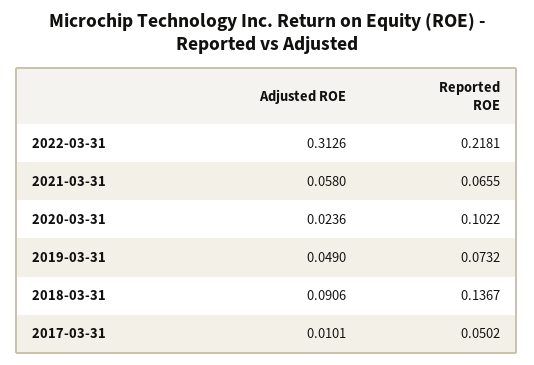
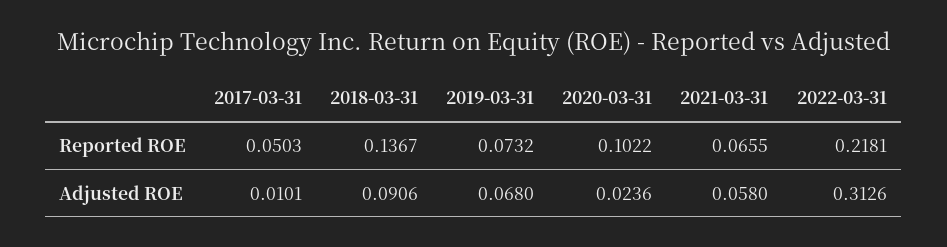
  {
    "Adjusted ROE": {
      "2022-03-31": 0.3126,
      "2021-03-31": 0.058,
      "2020-03-31": 0.0236,
-     "2019-03-31": 0.049,
+     "2019-03-31": 0.068,
      "2018-03-31": 0.0906,
      "2017-03-31": 0.0101
    },
    "Reported ROE": {
      "2022-03-31": 0.2181,
      "2021-03-31": 0.0655,
      "2020-03-31": 0.1022,
      "2019-03-31": 0.0732,
      "2018-03-31": 0.1367,
-     "2017-03-31": 0.0502
+     "2017-03-31": 0.0503
    }
  }

